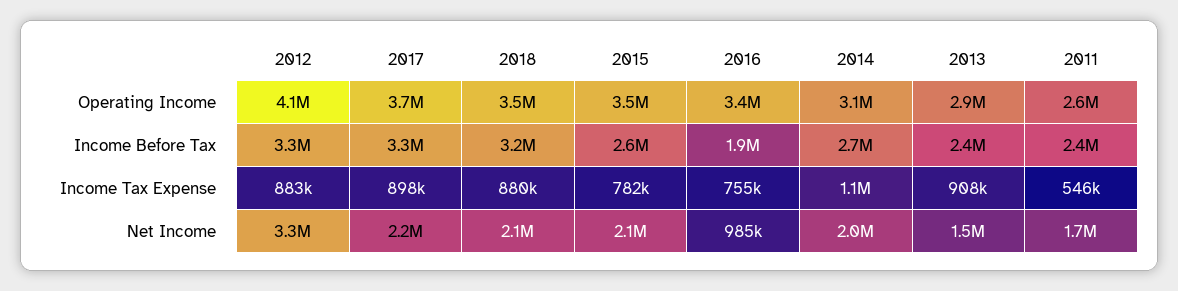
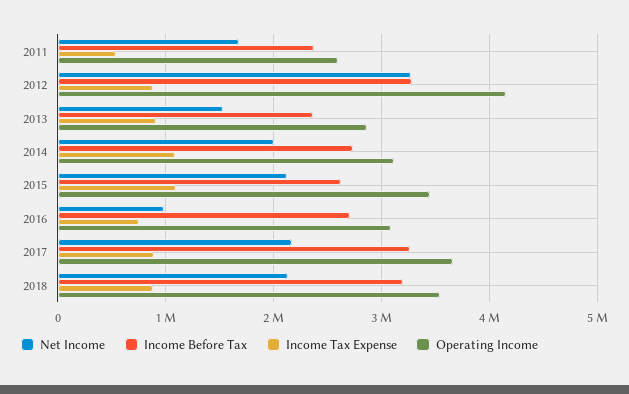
  {
    "Operating Income": {
      "2012": 4100000,
      "2017": 3700000,
      "2018": 3500000,
      "2015": 3500000,
-     "2016": 3400000,
+     "2016": 3100000,
      "2014": 3100000,
      "2013": 2900000,
      "2011": 2600000
    },
    "Income Before Tax": {
      "2012": 3300000,
      "2017": 3300000,
      "2018": 3200000,
      "2015": 2600000,
-     "2016": 1900000,
+     "2016": 2700000,
      "2014": 2700000,
      "2013": 2400000,
      "2011": 2400000
    },
    "Income Tax Expense": {
      "2012": 883000,
      "2017": 898000,
      "2018": 880000,
-     "2015": 782000,
+     "2015": 1100000,
      "2016": 755000,
      "2014": 1100000,
      "2013": 908000,
      "2011": 546000
    },
    "Net Income": {
      "2012": 3300000,
      "2017": 2200000,
      "2018": 2100000,
      "2015": 2100000,
      "2016": 985000,
      "2014": 2000000,
      "2013": 1500000,
      "2011": 1700000
    }
  }

